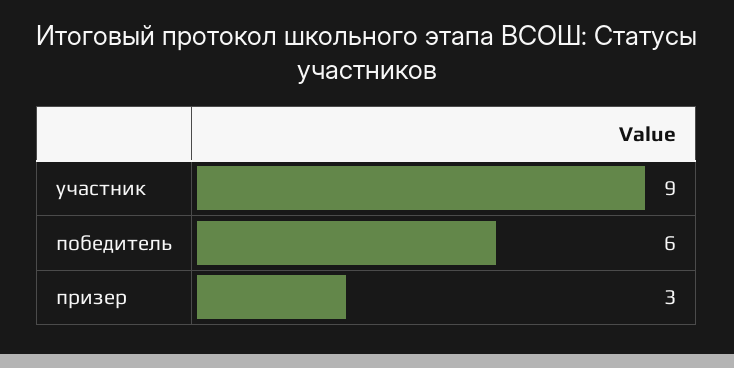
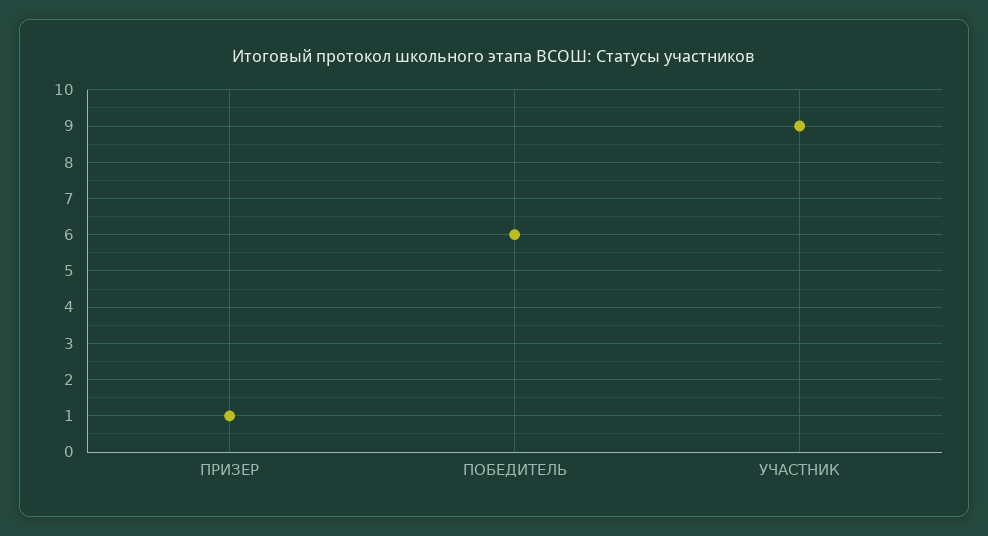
  {
    "участник": 9,
    "победитель": 6,
-   "призер": 3
+   "призер": 1
  }

